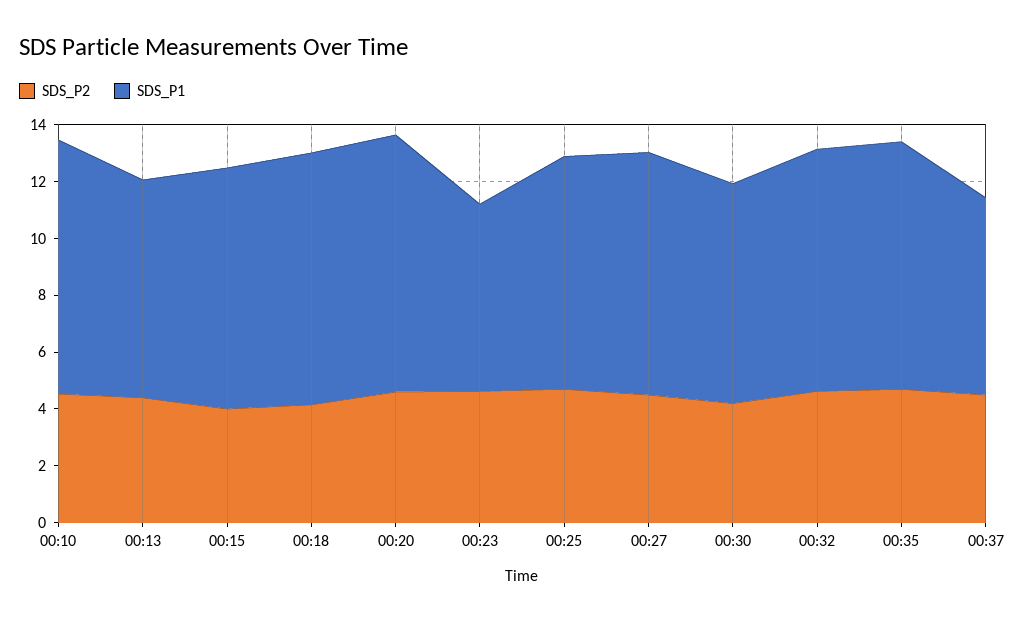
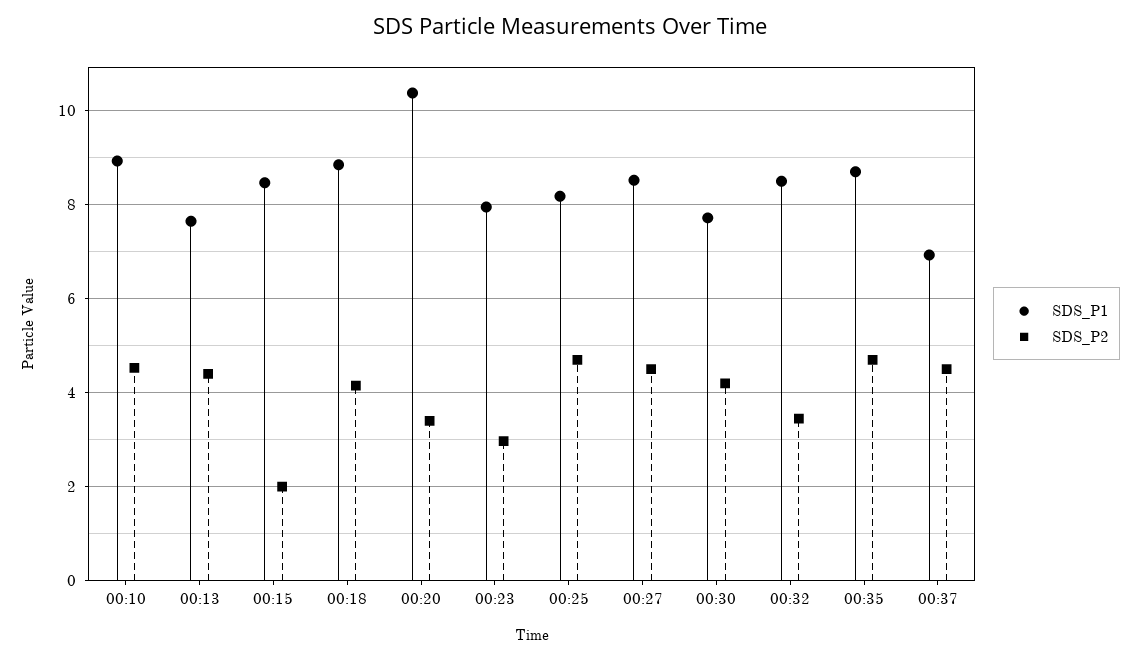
  {
    "SDS_P2": {
      "00:10": 4.6,
      "00:13": 4.4,
-     "00:15": 4,
+     "00:15": 2,
      "00:18": 4.2,
-     "00:20": 4.5,
+     "00:20": 3.4,
-     "00:23": 4.5,
+     "00:23": 3,
      "00:25": 4.8,
      "00:27": 4.6,
      "00:30": 4.2,
-     "00:32": 4.5,
+     "00:32": 3.4,
      "00:35": 4.8,
      "00:37": 4.6
    },
    "SDS_P1": {
      "00:10": 9,
      "00:13": 7.6,
      "00:15": 8.4,
      "00:18": 8.8,
-     "00:20": 9,
+     "00:20": 10.4,
-     "00:23": 6.5,
+     "00:23": 8,
      "00:25": 8.2,
      "00:27": 8.6,
      "00:30": 7.8,
      "00:32": 8.6,
      "00:35": 8.8,
      "00:37": 7
    }
  }

